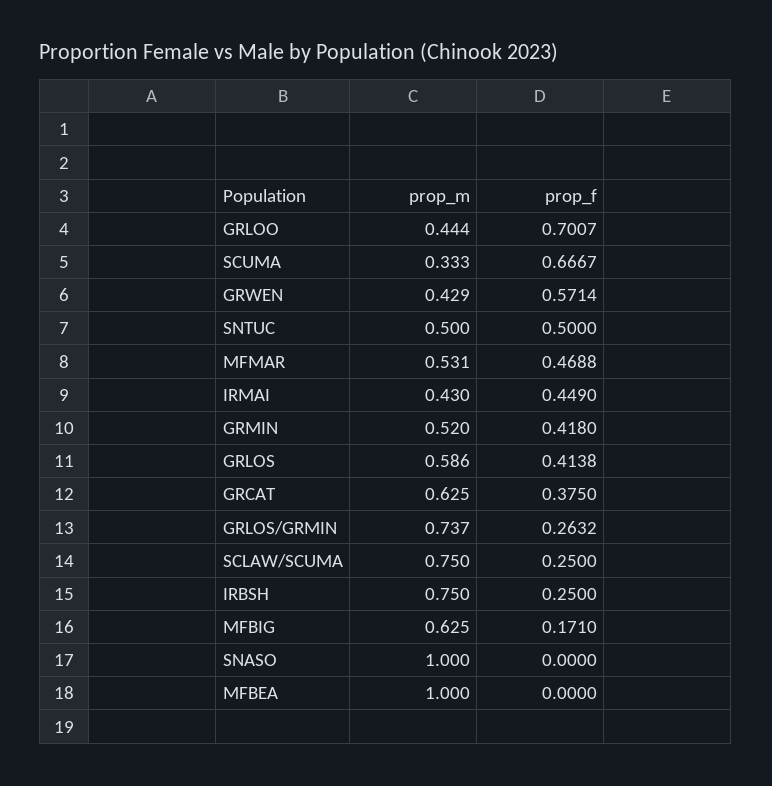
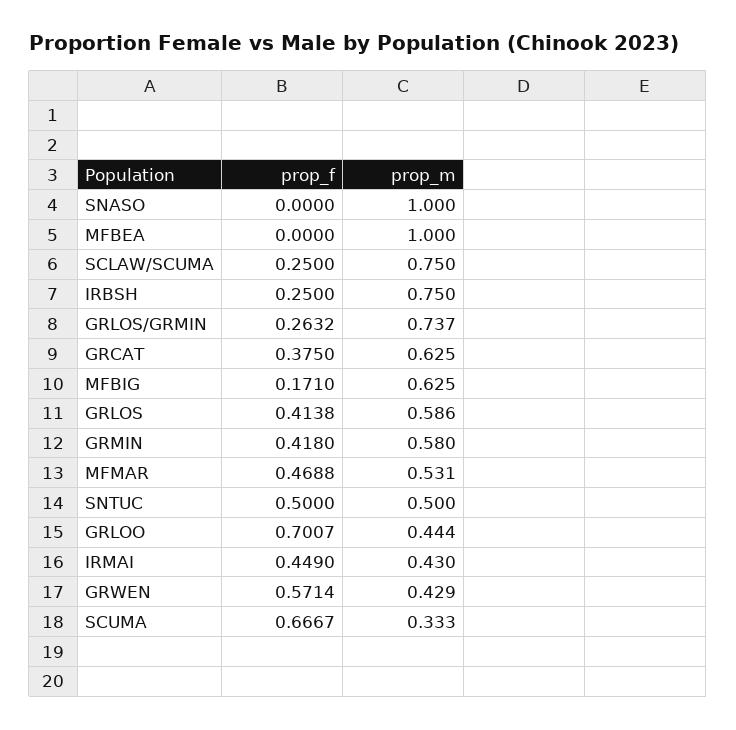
  {
    "prop_m": {
      "GRLOO": 0.444,
      "SCUMA": 0.333,
      "GRWEN": 0.429,
      "SNTUC": 0.5,
      "MFMAR": 0.531,
      "IRMAI": 0.43,
-     "GRMIN": 0.52,
+     "GRMIN": 0.58,
      "GRLOS": 0.586,
      "GRCAT": 0.625,
      "GRLOS/GRMIN": 0.737,
      "SCLAW/SCUMA": 0.75,
      "IRBSH": 0.75,
      "MFBIG": 0.625,
      "SNASO": 1,
      "MFBEA": 1
    },
    "prop_f": {
      "GRLOO": 0.7007,
      "SCUMA": 0.6667,
      "GRWEN": 0.5714,
      "SNTUC": 0.5,
      "MFMAR": 0.4688,
      "IRMAI": 0.449,
      "GRMIN": 0.418,
      "GRLOS": 0.4138,
      "GRCAT": 0.375,
      "GRLOS/GRMIN": 0.2632,
      "SCLAW/SCUMA": 0.25,
      "IRBSH": 0.25,
      "MFBIG": 0.171,
      "SNASO": 0,
      "MFBEA": 0
    }
  }

